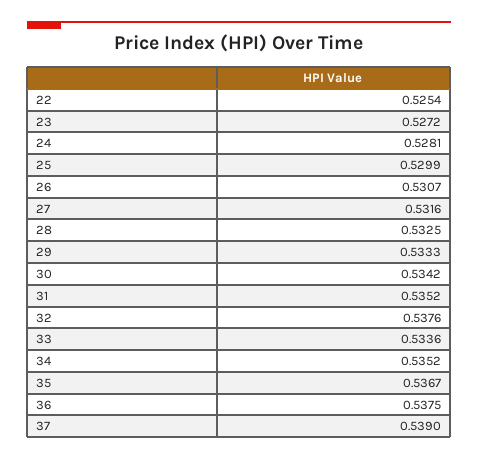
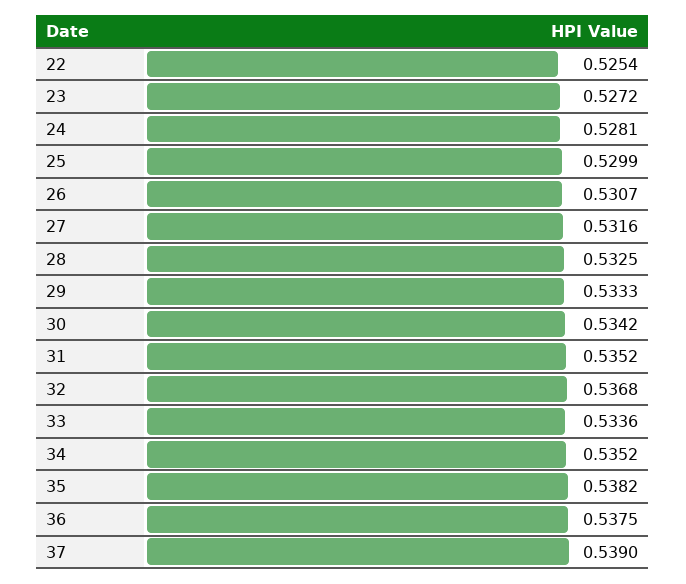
  {
    "22": 0.5254,
    "23": 0.5272,
    "24": 0.5281,
    "25": 0.5299,
    "26": 0.5307,
    "27": 0.5316,
    "28": 0.5325,
    "29": 0.5333,
    "30": 0.5342,
    "31": 0.5352,
-   "32": 0.5376,
+   "32": 0.5368,
    "33": 0.5336,
    "34": 0.5352,
-   "35": 0.5367,
+   "35": 0.5382,
    "36": 0.5375,
    "37": 0.539
  }

